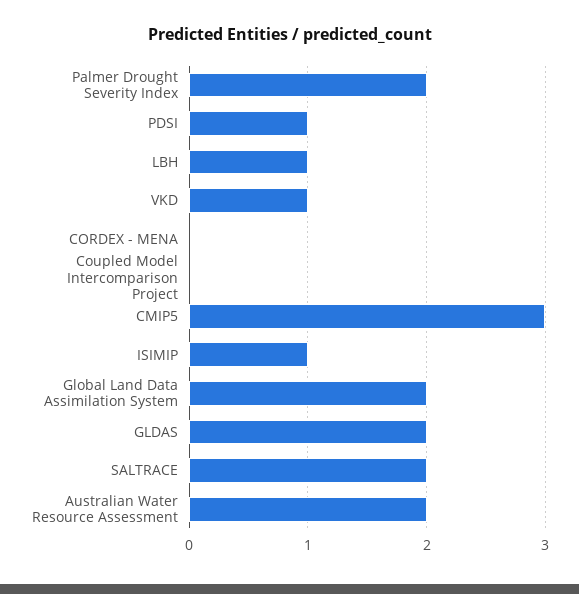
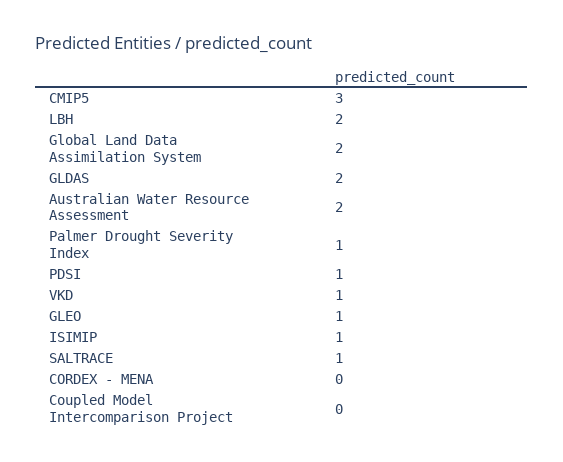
  {
-   "Palmer Drought Severity Index": 2,
+   "Palmer Drought Severity Index": 1,
    "PDSI": 1,
-   "LBH": 1,
+   "LBH": 2,
    "VKD": 1,
    "CORDEX - MENA": 0,
    "Coupled Model Intercomparison Project": 0,
    "CMIP5": 3,
    "ISIMIP": 1,
    "Global Land Data Assimilation System": 2,
    "GLDAS": 2,
-   "SALTRACE": 2,
+   "SALTRACE": 1,
-   "Australian Water Resource Assessment": 2
+   "Australian Water Resource Assessment": 2,
+   "GLEO": 1
  }

